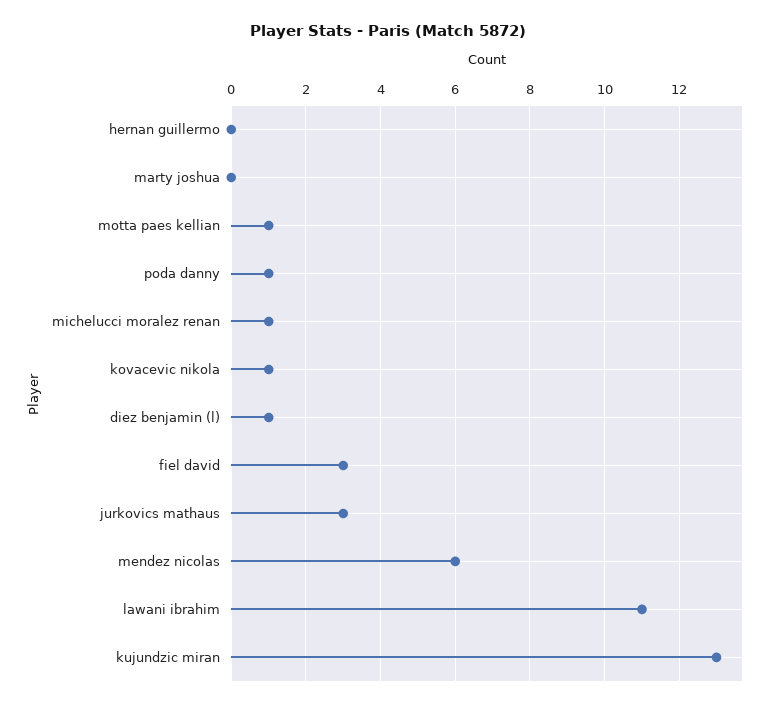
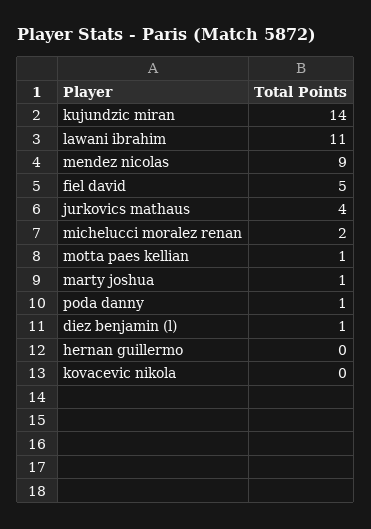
  {
    "hernan guillermo": 0,
-   "marty joshua": 0,
+   "marty joshua": 1,
    "motta paes kellian": 1,
    "poda danny": 1,
-   "michelucci moralez renan": 1,
+   "michelucci moralez renan": 2,
-   "kovacevic nikola": 1,
+   "kovacevic nikola": 0,
    "diez benjamin (l)": 1,
-   "fiel david": 3,
+   "fiel david": 5,
-   "jurkovics mathaus": 3,
+   "jurkovics mathaus": 4,
-   "mendez nicolas": 6,
+   "mendez nicolas": 9,
    "lawani ibrahim": 11,
-   "kujundzic miran": 13
+   "kujundzic miran": 14
  }

